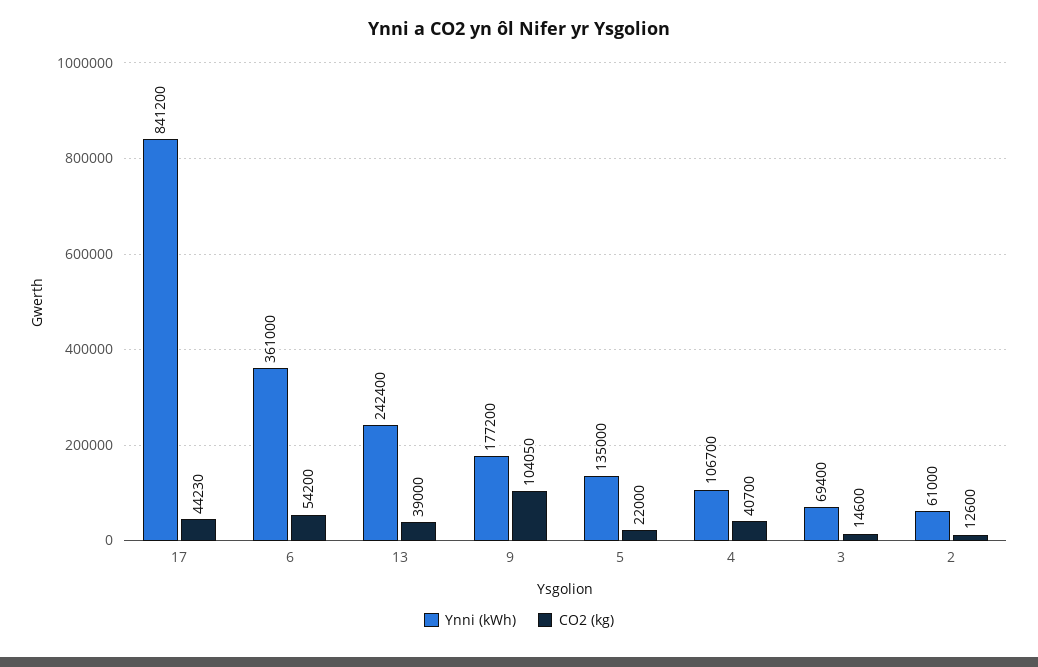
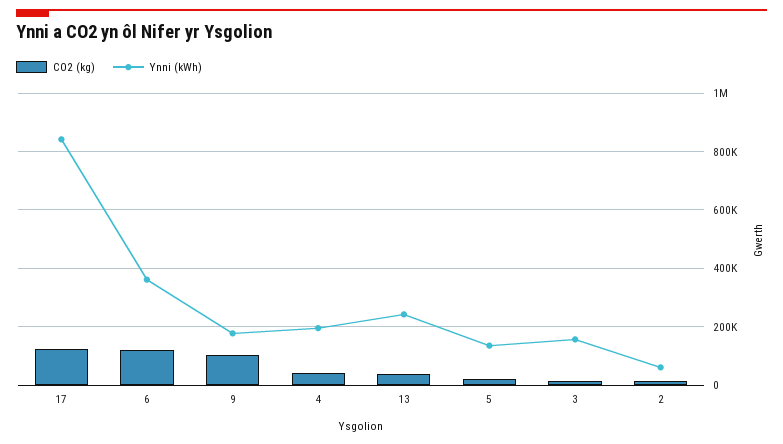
  {
    "Ynni (kWh)": {
      "17": 841200,
      "6": 361000,
      "13": 242400,
      "9": 177200,
      "5": 135000,
-     "4": 106700,
+     "4": 200000,
-     "3": 69400,
+     "3": 150000,
      "2": 61000
    },
    "CO2 (kg)": {
-     "17": 44230,
+     "17": 125000,
-     "6": 54200,
+     "6": 125000,
      "13": 39000,
      "9": 104050,
      "5": 22000,
      "4": 40700,
      "3": 14600,
      "2": 12600
    }
  }

